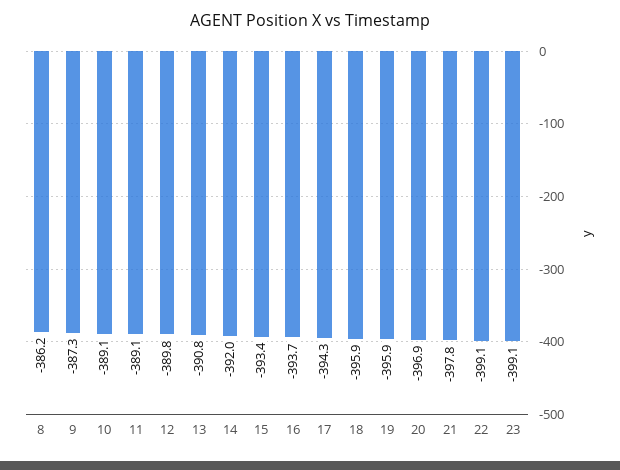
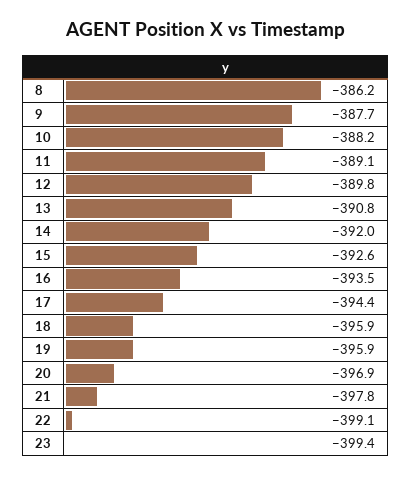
  {
    "8": -386.2,
-   "9": -387.3,
+   "9": -387.7,
-   "10": -389.1,
+   "10": -388.2,
    "11": -389.1,
    "12": -389.8,
    "13": -390.8,
    "14": -392,
-   "15": -393.4,
+   "15": -392.6,
-   "16": -393.7,
+   "16": -393.5,
-   "17": -394.3,
+   "17": -394.4,
    "18": -395.9,
    "19": -395.9,
    "20": -396.9,
    "21": -397.8,
    "22": -399.1,
-   "23": -399.1
+   "23": -399.4
  }

